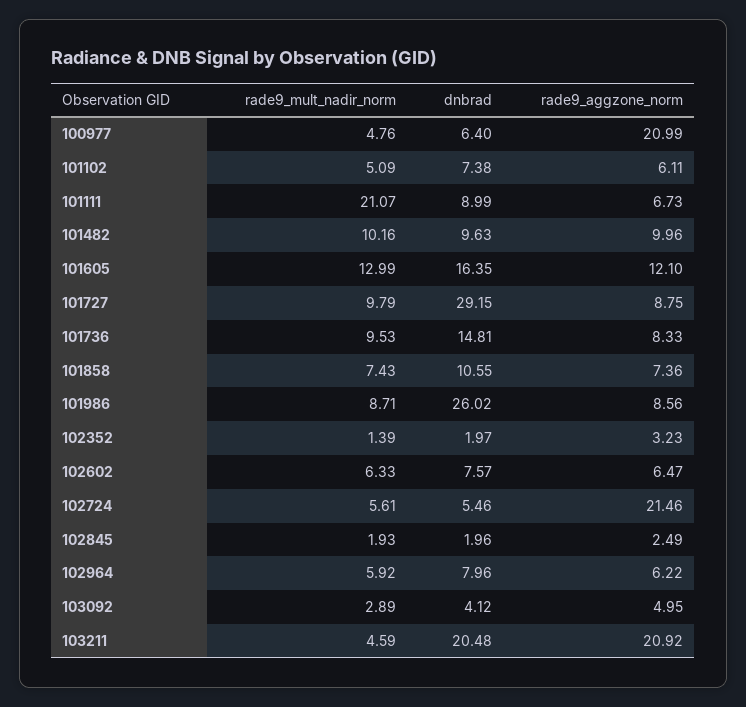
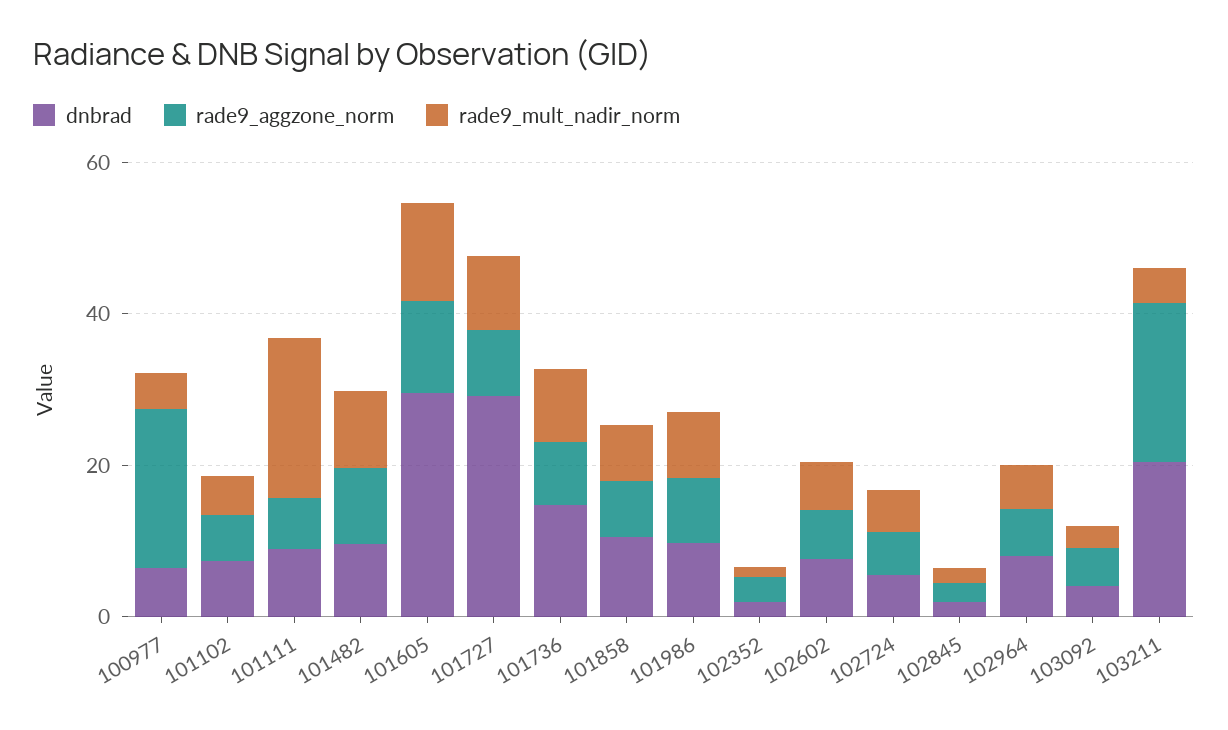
  {
    "rade9_mult_nadir_norm": {
      "100977": 4.76,
      "101102": 5.09,
      "101111": 21.07,
      "101482": 10.16,
      "101605": 12.99,
      "101727": 9.79,
      "101736": 9.53,
      "101858": 7.43,
      "101986": 8.71,
      "102352": 1.39,
      "102602": 6.33,
      "102724": 5.61,
      "102845": 1.93,
      "102964": 5.92,
      "103092": 2.89,
      "103211": 4.59
    },
    "dnbrad": {
      "100977": 6.4,
      "101102": 7.38,
      "101111": 8.99,
      "101482": 9.63,
-     "101605": 16.35,
+     "101605": 30,
      "101727": 29.15,
      "101736": 14.81,
      "101858": 10.55,
-     "101986": 26.02,
+     "101986": 10,
      "102352": 1.97,
      "102602": 7.57,
      "102724": 5.46,
      "102845": 1.96,
      "102964": 7.96,
      "103092": 4.12,
      "103211": 20.48
    },
    "rade9_aggzone_norm": {
      "100977": 20.99,
      "101102": 6.11,
      "101111": 6.73,
      "101482": 9.96,
      "101605": 12.1,
      "101727": 8.75,
      "101736": 8.33,
      "101858": 7.36,
      "101986": 8.56,
      "102352": 3.23,
      "102602": 6.47,
-     "102724": 21.46,
+     "102724": 5,
      "102845": 2.49,
      "102964": 6.22,
      "103092": 4.95,
      "103211": 20.92
    }
  }

